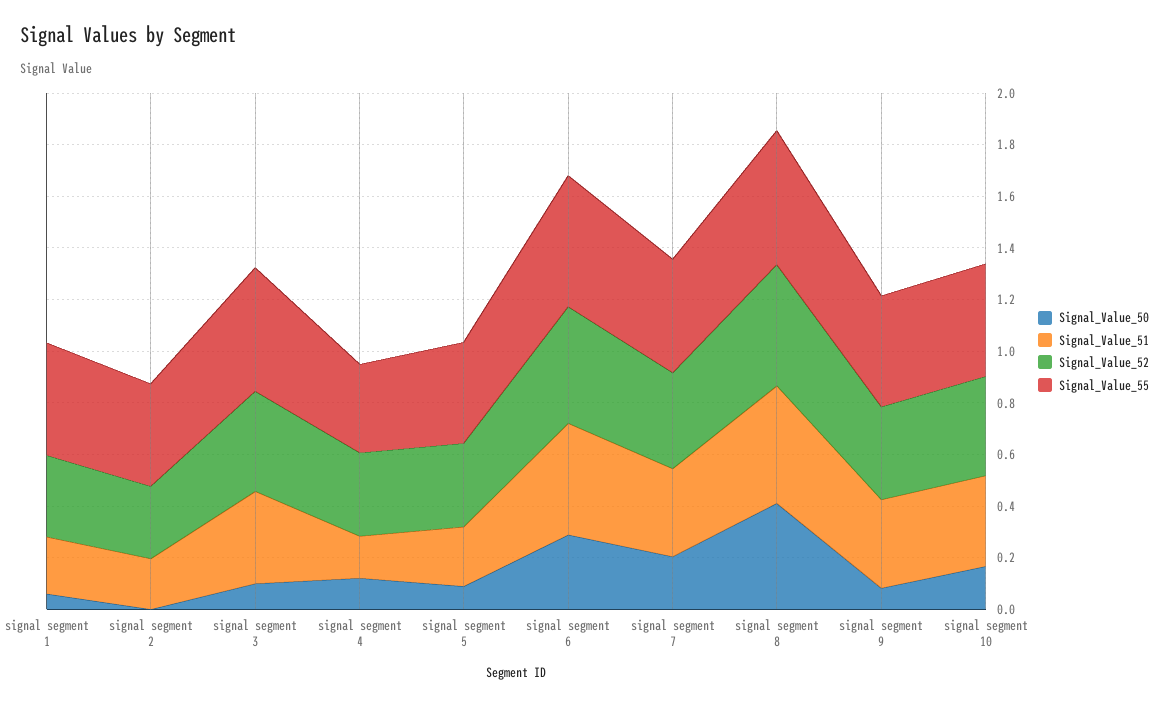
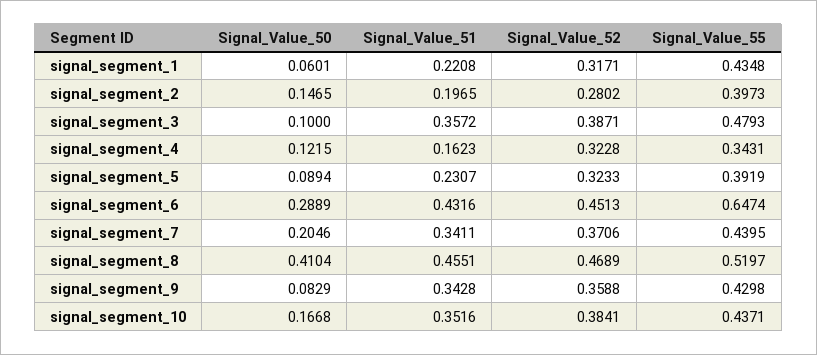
  {
    "Signal_Value_50": {
      "signal segment 1": 0.0601,
-     "signal segment 2": 0,
+     "signal segment 2": 0.1465,
      "signal segment 3": 0.1,
      "signal segment 4": 0.1215,
      "signal segment 5": 0.0894,
      "signal segment 6": 0.2889,
      "signal segment 7": 0.2046,
      "signal segment 8": 0.4104,
      "signal segment 9": 0.0829,
      "signal segment 10": 0.1668
    },
    "Signal_Value_51": {
      "signal segment 1": 0.2208,
      "signal segment 2": 0.1965,
      "signal segment 3": 0.3572,
      "signal segment 4": 0.1623,
      "signal segment 5": 0.2307,
      "signal segment 6": 0.4316,
      "signal segment 7": 0.3411,
      "signal segment 8": 0.4551,
      "signal segment 9": 0.3428,
      "signal segment 10": 0.3516
    },
    "Signal_Value_52": {
      "signal segment 1": 0.3171,
      "signal segment 2": 0.2802,
      "signal segment 3": 0.3871,
      "signal segment 4": 0.3228,
      "signal segment 5": 0.3233,
      "signal segment 6": 0.4513,
      "signal segment 7": 0.3706,
      "signal segment 8": 0.4689,
      "signal segment 9": 0.3588,
      "signal segment 10": 0.3841
    },
    "Signal_Value_55": {
      "signal segment 1": 0.4348,
      "signal segment 2": 0.3973,
      "signal segment 3": 0.4793,
      "signal segment 4": 0.3431,
      "signal segment 5": 0.3919,
-     "signal segment 6": 0.5,
+     "signal segment 6": 0.6474,
      "signal segment 7": 0.4395,
      "signal segment 8": 0.5197,
      "signal segment 9": 0.4298,
      "signal segment 10": 0.4371
    }
  }

